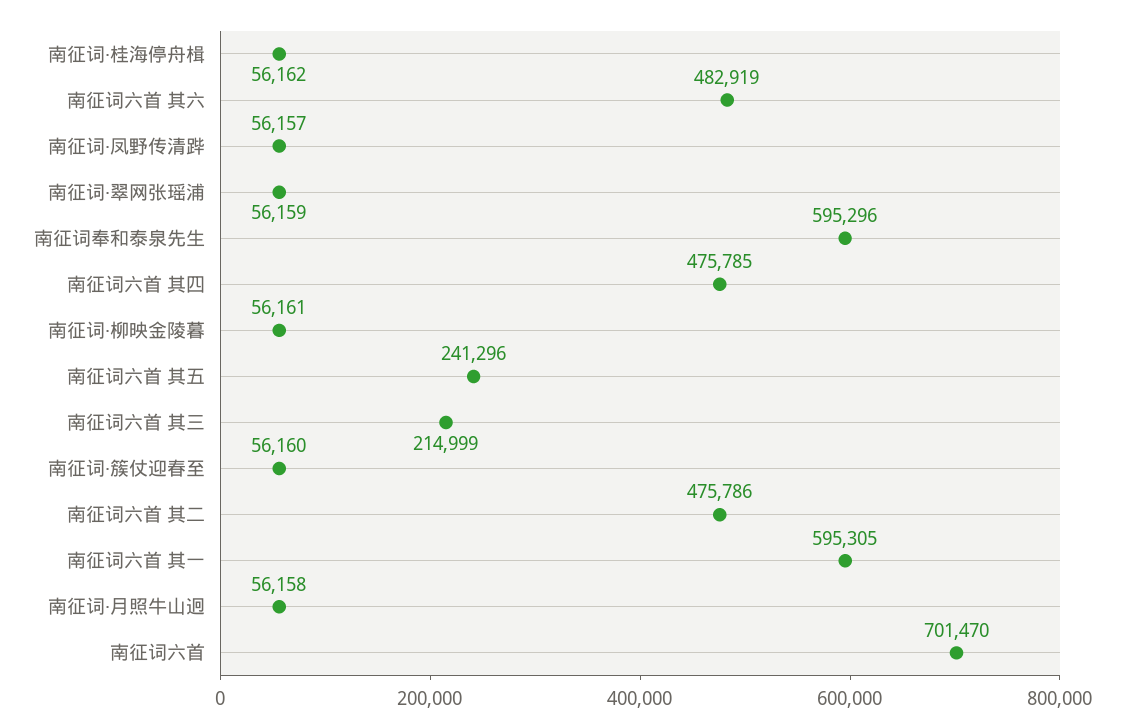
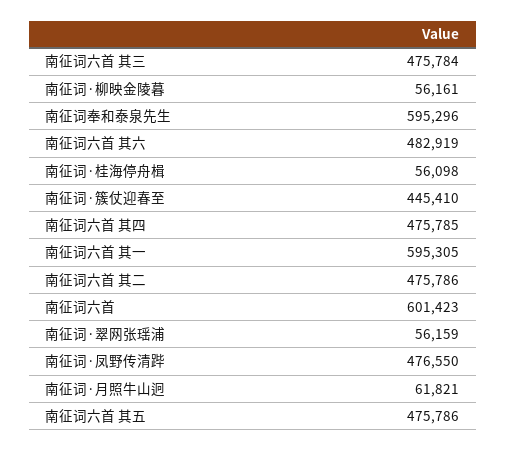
  {
-   "南征词·桂海停舟楫": 56162,
+   "南征词·桂海停舟楫": 56098,
    "南征词六首 其六": 482919,
-   "南征词·凤野传清跸": 56157,
+   "南征词·凤野传清跸": 476550,
    "南征词·翠网张瑶浦": 56159,
    "南征词奉和泰泉先生": 595296,
    "南征词六首 其四": 475785,
    "南征词·柳映金陵暮": 56161,
-   "南征词六首 其五": 241296,
+   "南征词六首 其五": 475786,
-   "南征词六首 其三": 214999,
+   "南征词六首 其三": 475784,
-   "南征词·簇仗迎春至": 56160,
+   "南征词·簇仗迎春至": 445410,
    "南征词六首 其二": 475786,
    "南征词六首 其一": 595305,
-   "南征词·月照牛山迥": 56158,
+   "南征词·月照牛山迥": 61821,
-   "南征词六首": 701470
+   "南征词六首": 601423
  }

